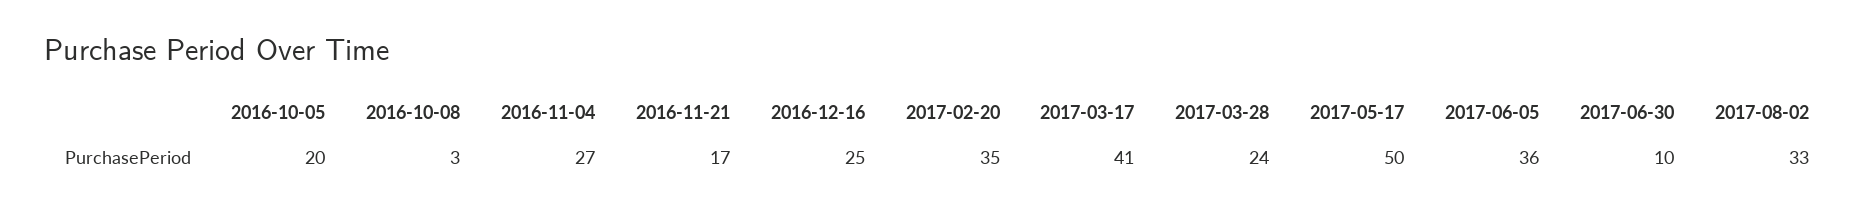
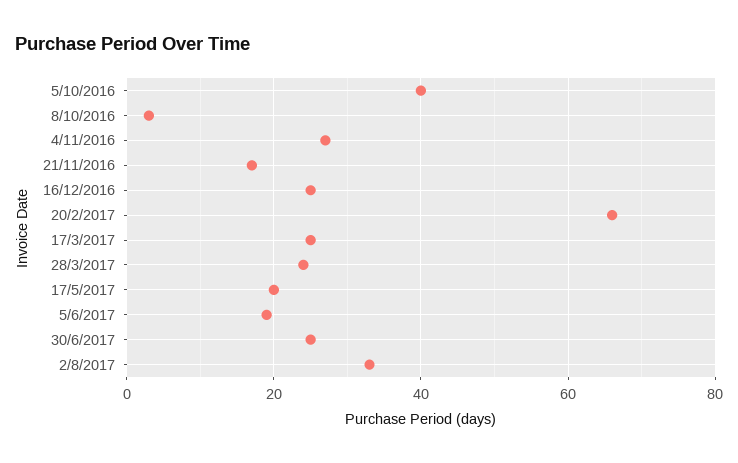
  {
-   "2016-10-05": 20,
+   "2016-10-05": 40,
    "2016-10-08": 3,
    "2016-11-04": 27,
    "2016-11-21": 17,
    "2016-12-16": 25,
-   "2017-02-20": 35,
+   "2017-02-20": 65,
-   "2017-03-17": 41,
+   "2017-03-17": 25,
    "2017-03-28": 24,
-   "2017-05-17": 50,
+   "2017-05-17": 20,
-   "2017-06-05": 36,
+   "2017-06-05": 20,
-   "2017-06-30": 10,
+   "2017-06-30": 25,
    "2017-08-02": 33
  }

